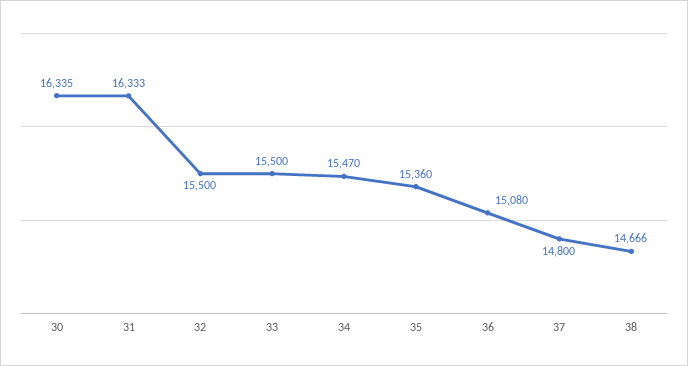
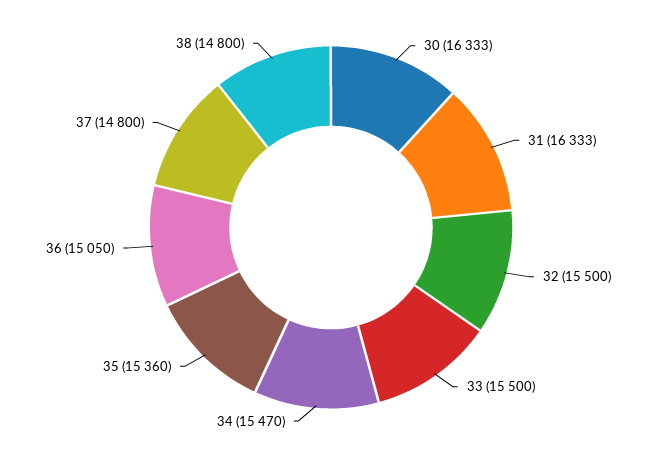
  {
-   "30": 16335,
+   "30": 16333,
    "31": 16333,
    "32": 15500,
    "33": 15500,
    "34": 15470,
    "35": 15360,
-   "36": 15080,
+   "36": 15050,
    "37": 14800,
-   "38": 14666
+   "38": 14800
  }

